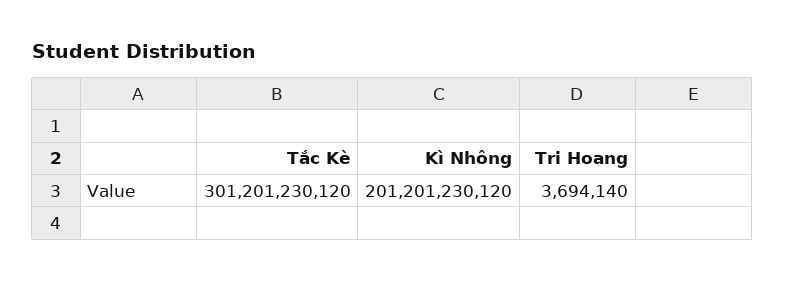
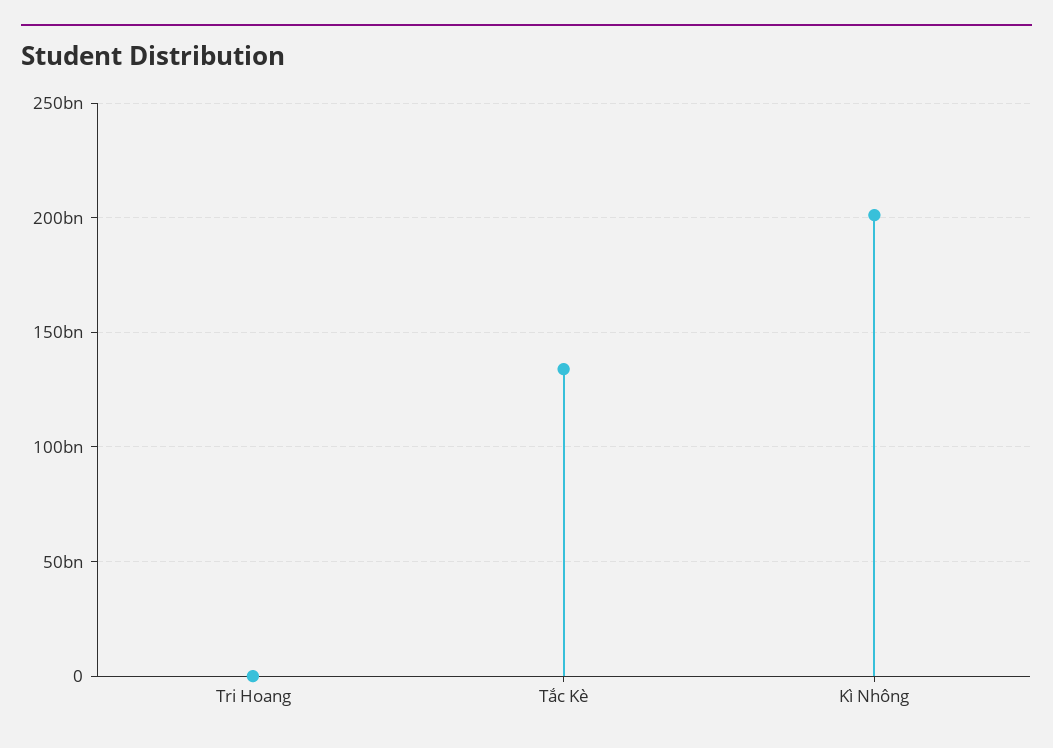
  {
-   "Tắc Kè": 301201230120,
+   "Tắc Kè": 135000000000,
    "Kì Nhông": 201201230120,
    "Tri Hoang": 3694140
  }

